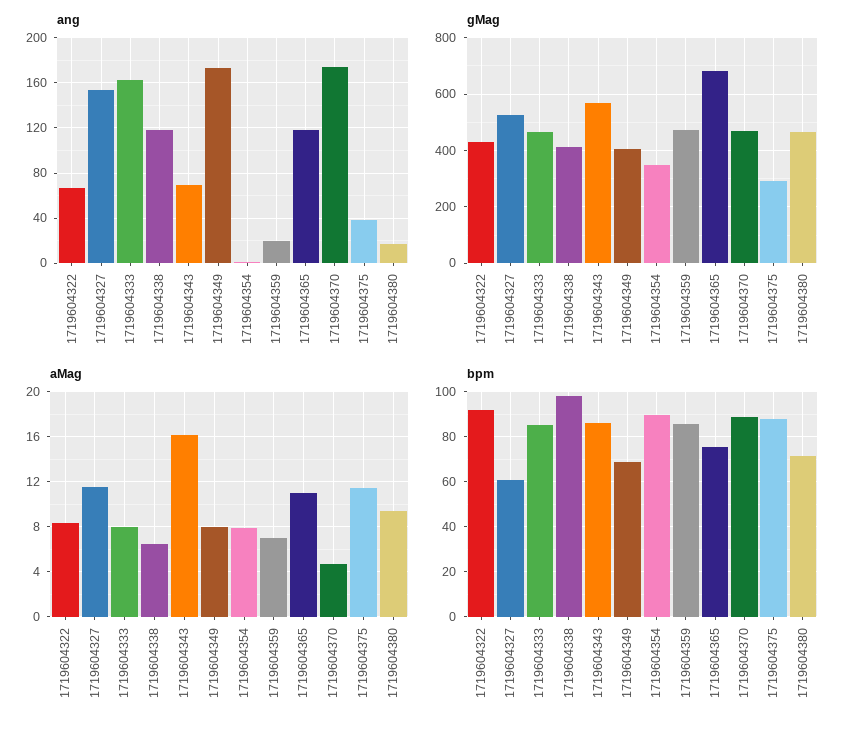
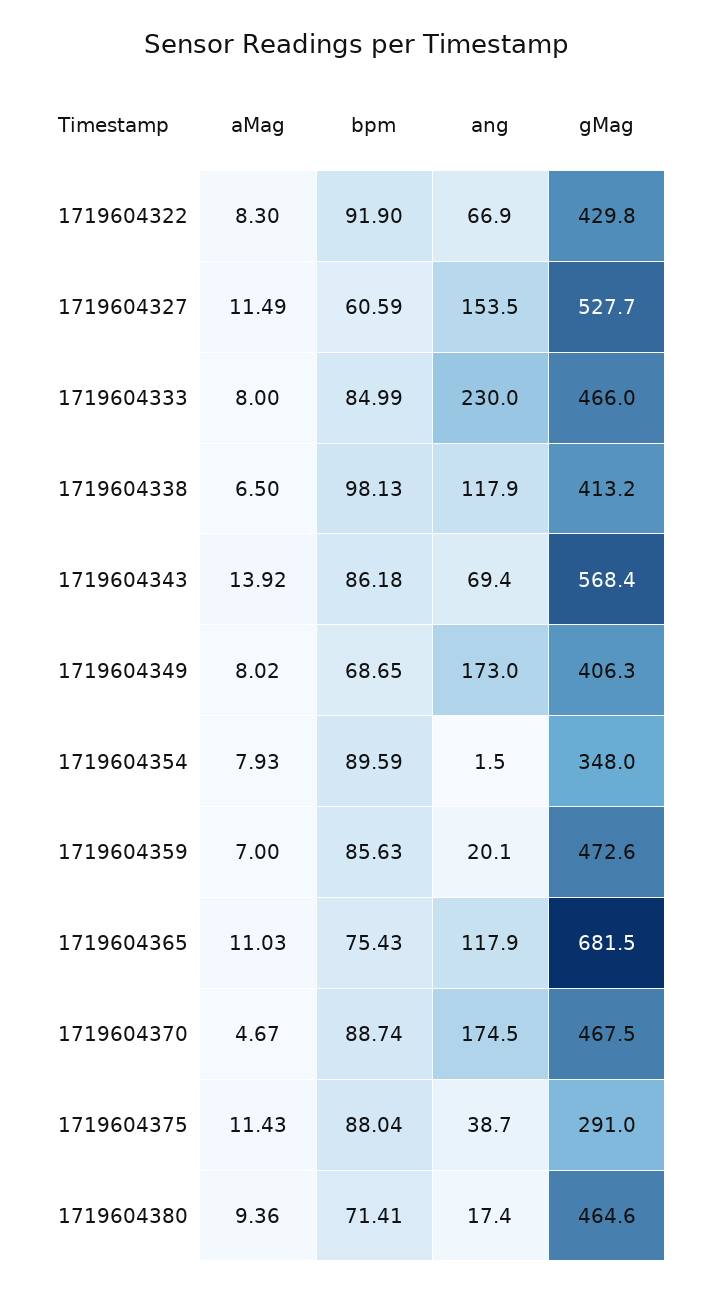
  {
    "ang": {
      "1719604322": 66.9,
      "1719604327": 153.5,
-     "1719604333": 160,
+     "1719604333": 230,
      "1719604338": 117.9,
      "1719604343": 69.4,
      "1719604349": 173,
      "1719604354": 1.5,
      "1719604359": 20.1,
      "1719604365": 117.9,
      "1719604370": 174.5,
      "1719604375": 38.7,
      "1719604380": 17.4
    },
    "gMag": {
      "1719604322": 429.8,
      "1719604327": 527.7,
      "1719604333": 466,
      "1719604338": 413.2,
      "1719604343": 568.4,
      "1719604349": 406.3,
      "1719604354": 348,
      "1719604359": 472.6,
      "1719604365": 681.5,
      "1719604370": 467.5,
      "1719604375": 291,
      "1719604380": 464.6
    },
    "aMag": {
      "1719604322": 8.3,
      "1719604327": 11.49,
      "1719604333": 8,
      "1719604338": 6.5,
-     "1719604343": 16,
+     "1719604343": 13.92,
      "1719604349": 8.02,
      "1719604354": 7.93,
      "1719604359": 7,
      "1719604365": 11.03,
      "1719604370": 4.67,
      "1719604375": 11.43,
      "1719604380": 9.36
    },
    "bpm": {
      "1719604322": 91.9,
      "1719604327": 60.59,
      "1719604333": 84.99,
      "1719604338": 98.13,
      "1719604343": 86.18,
      "1719604349": 68.65,
      "1719604354": 89.59,
      "1719604359": 85.63,
      "1719604365": 75.43,
      "1719604370": 88.74,
      "1719604375": 88.04,
      "1719604380": 71.41
    }
  }

